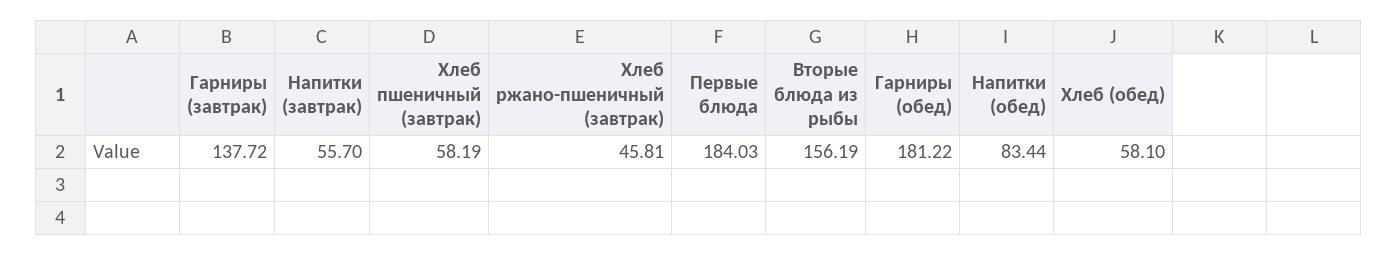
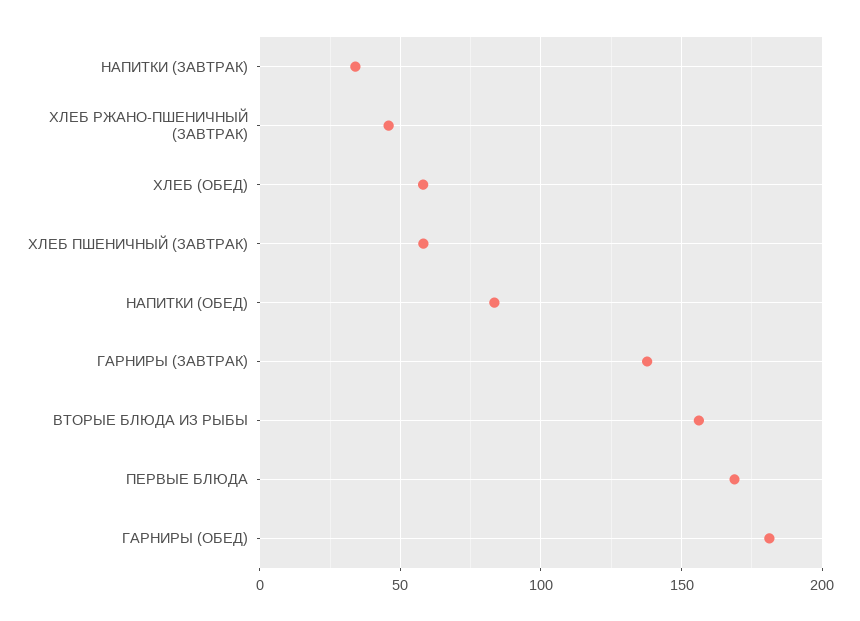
  {
    "Гарниры (завтрак)": 137.72,
-   "Напитки (завтрак)": 55.7,
+   "Напитки (завтрак)": 35,
    "Хлеб пшеничный (завтрак)": 58.19,
    "Хлеб ржано-пшеничный (завтрак)": 45.81,
-   "Первые блюда": 184.03,
+   "Первые блюда": 170,
    "Вторые блюда из рыбы": 156.19,
    "Гарниры (обед)": 181.22,
    "Напитки (обед)": 83.44,
    "Хлеб (обед)": 58.1
  }

